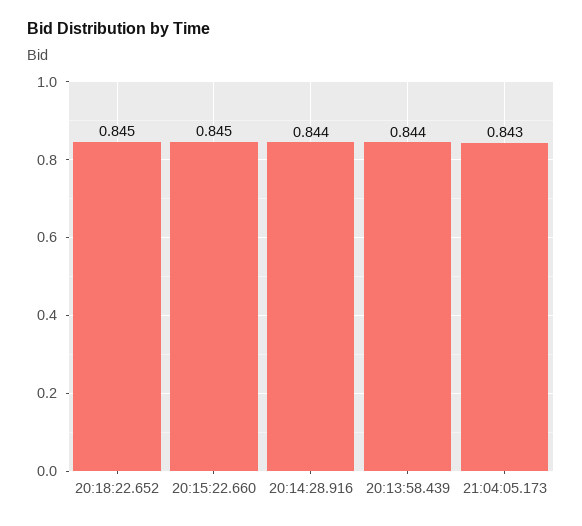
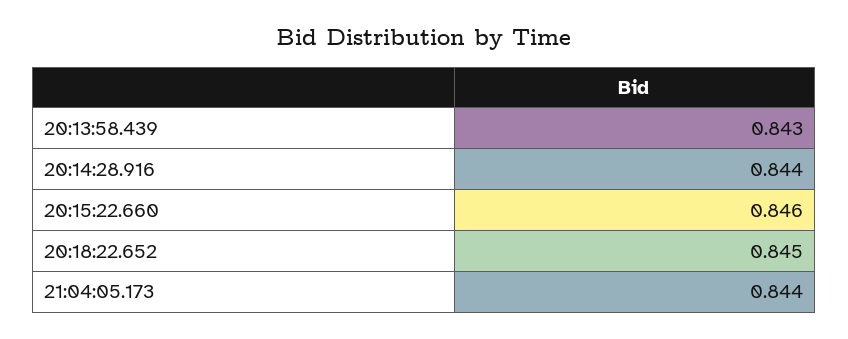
  {
    "20:18:22.652": 0.845,
-   "20:15:22.660": 0.845,
+   "20:15:22.660": 0.846,
    "20:14:28.916": 0.844,
-   "20:13:58.439": 0.844,
+   "20:13:58.439": 0.843,
-   "21:04:05.173": 0.843
+   "21:04:05.173": 0.844
  }

